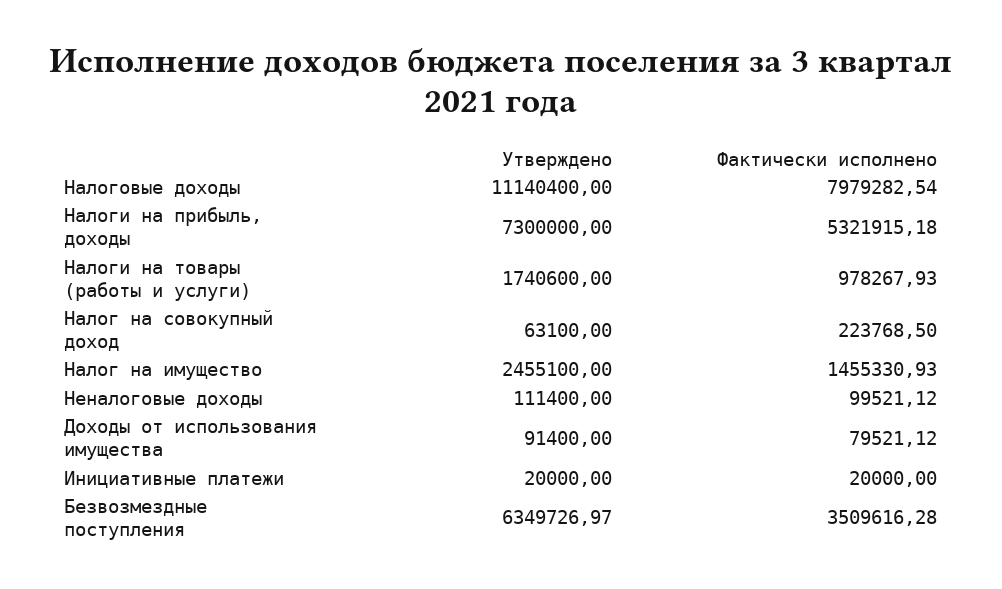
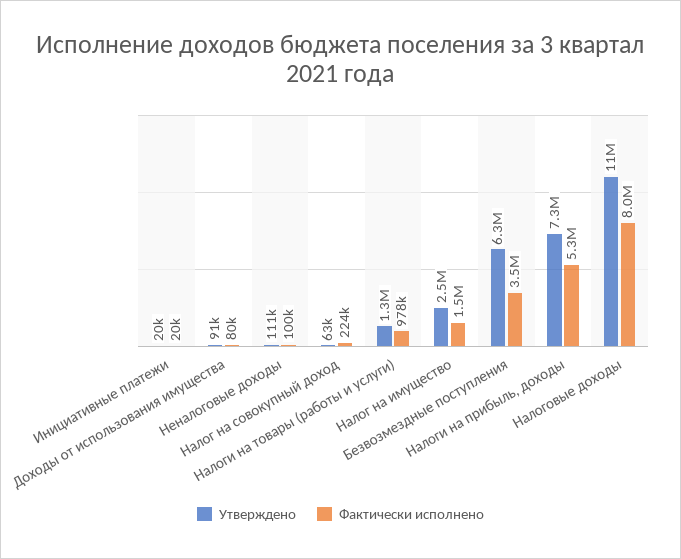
  {
    "Утверждено": {
      "Налоговые доходы": 11140400,
      "Налоги на прибыль, доходы": 7300000,
-     "Налоги на товары (работы и услуги)": 1740600,
+     "Налоги на товары (работы и услуги)": 1300000,
      "Налог на совокупный доход": 63100,
      "Налог на имущество": 2455100,
      "Неналоговые доходы": 111400,
      "Доходы от использования имущества": 91400,
      "Инициативные платежи": 20000,
      "Безвозмездные поступления": 6349726.97
    },
    "Фактически исполнено": {
      "Налоговые доходы": 7979282.54,
      "Налоги на прибыль, доходы": 5321915.18,
      "Налоги на товары (работы и услуги)": 978267.93,
      "Налог на совокупный доход": 223768.5,
      "Налог на имущество": 1455330.93,
      "Неналоговые доходы": 99521.12,
      "Доходы от использования имущества": 79521.12,
      "Инициативные платежи": 20000,
      "Безвозмездные поступления": 3509616.28
    }
  }

